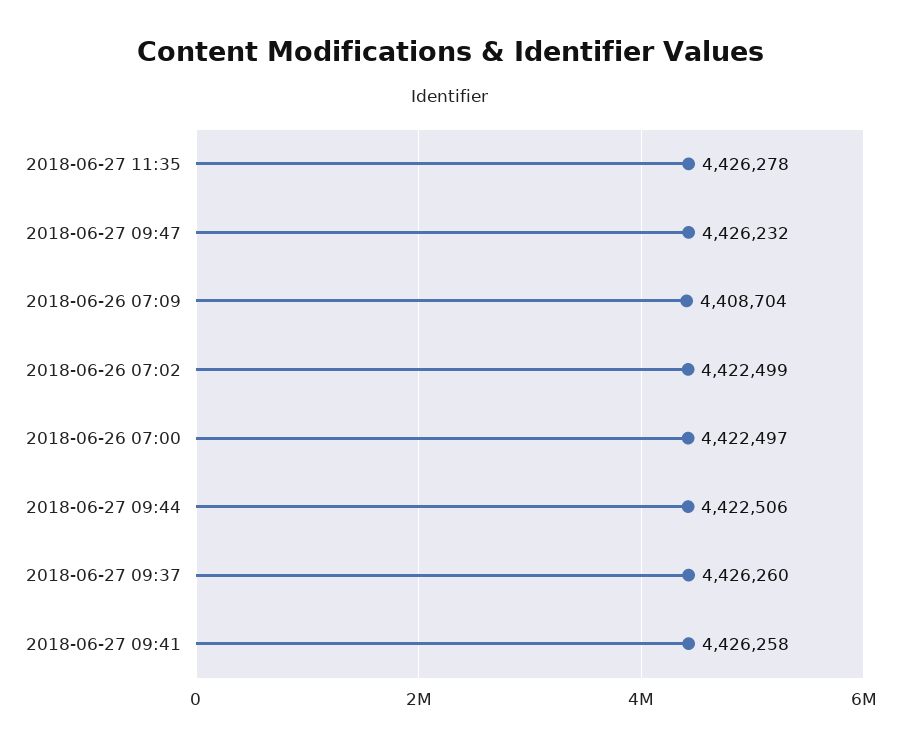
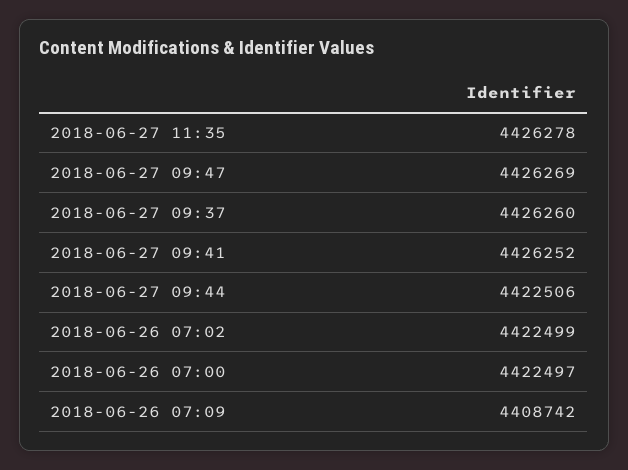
  {
    "2018-06-27 11:35": 4426278,
-   "2018-06-27 09:47": 4426232,
+   "2018-06-27 09:47": 4426269,
-   "2018-06-26 07:09": 4408704,
+   "2018-06-26 07:09": 4408742,
    "2018-06-26 07:02": 4422499,
    "2018-06-26 07:00": 4422497,
    "2018-06-27 09:44": 4422506,
    "2018-06-27 09:37": 4426260,
-   "2018-06-27 09:41": 4426258
+   "2018-06-27 09:41": 4426252
  }

